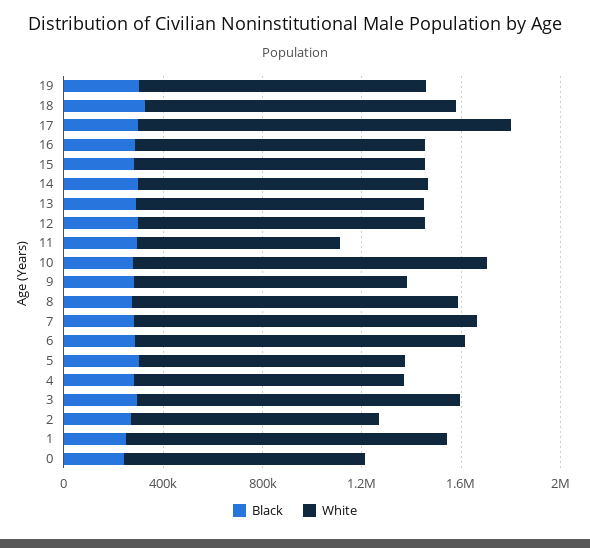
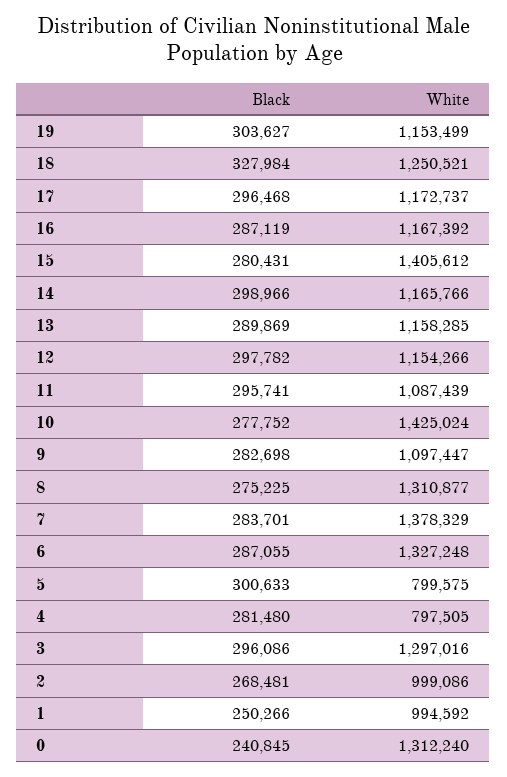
  {
    "Black": {
      "19": 303627,
      "18": 327984,
      "17": 296468,
      "16": 287119,
      "15": 280431,
      "14": 298966,
      "13": 289869,
      "12": 297782,
      "11": 295741,
      "10": 277752,
      "9": 282698,
      "8": 275225,
      "7": 283701,
      "6": 287055,
      "5": 300633,
      "4": 281480,
      "3": 296086,
      "2": 268481,
      "1": 250266,
      "0": 240845
    },
    "White": {
      "19": 1153499,
      "18": 1250521,
-     "17": 1500000,
+     "17": 1172737,
      "16": 1167392,
-     "15": 1200000,
+     "15": 1405612,
      "14": 1165766,
      "13": 1158285,
      "12": 1154266,
-     "11": 800000,
+     "11": 1087439,
      "10": 1425024,
      "9": 1097447,
      "8": 1310877,
      "7": 1378329,
      "6": 1327248,
-     "5": 1100000,
+     "5": 799575,
-     "4": 1100000,
+     "4": 797505,
      "3": 1297016,
      "2": 999086,
-     "1": 1300000,
+     "1": 994592,
-     "0": 1000000
+     "0": 1312240
    }
  }

